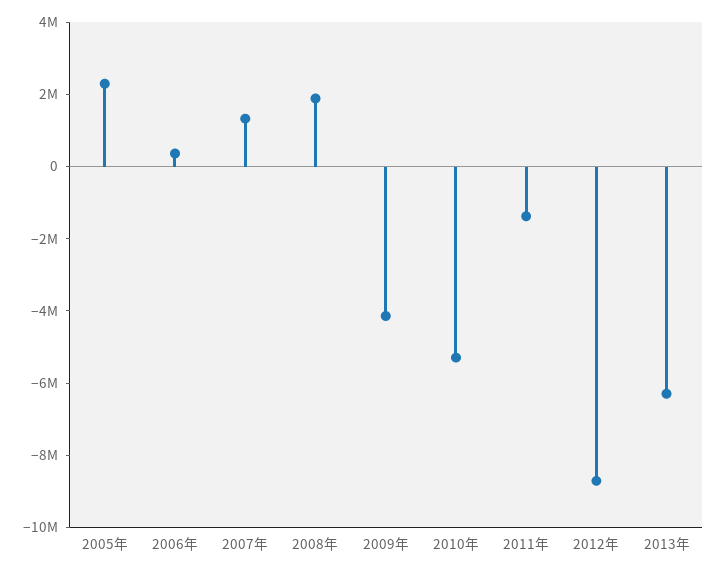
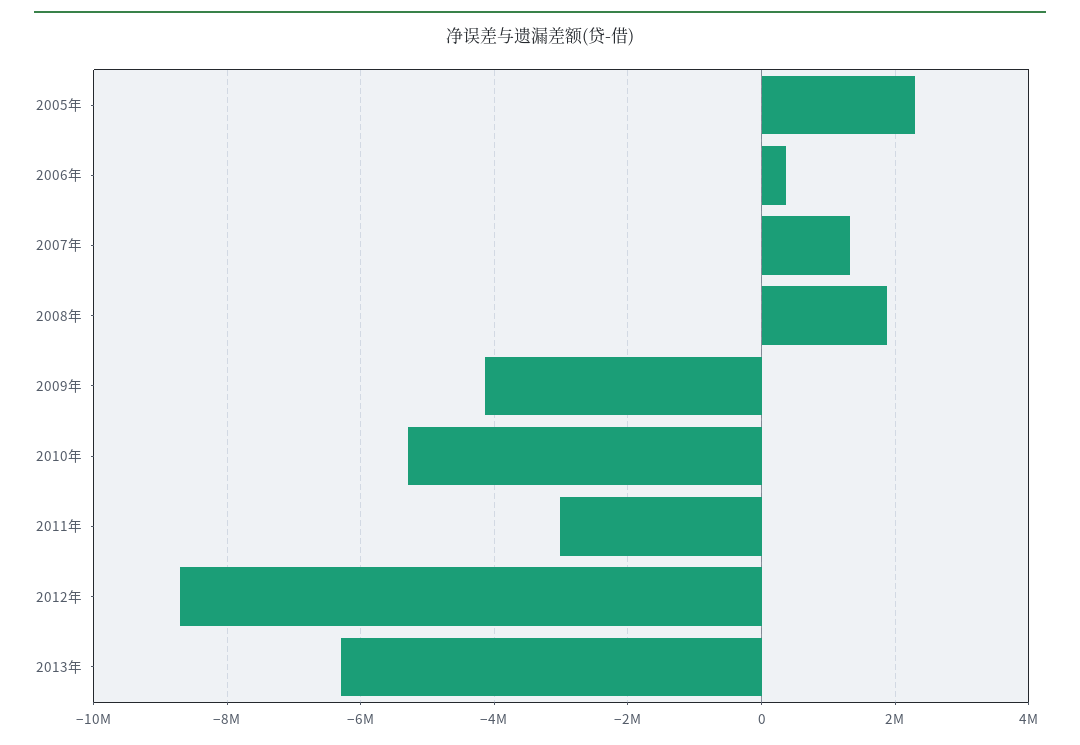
  {
    "2005年": 2200000,
    "2006年": 400000,
    "2007年": 1400000,
    "2008年": 1800000,
    "2009年": -4200000,
    "2010年": -5200000,
-   "2011年": -1500000,
+   "2011年": -3000000,
    "2012年": -8800000,
    "2013年": -6200000
  }

